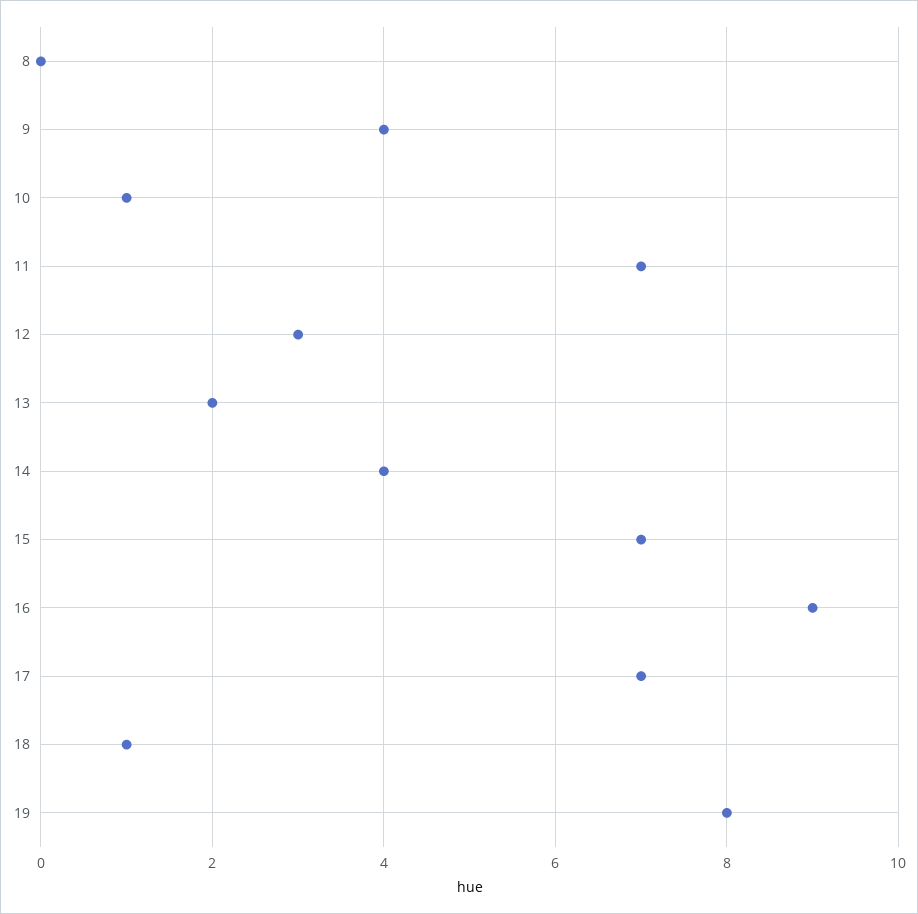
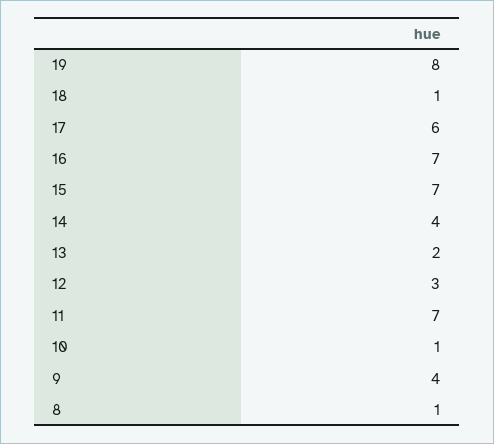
  {
-   "8": 0,
+   "8": 1,
    "9": 4,
    "10": 1,
    "11": 7,
    "12": 3,
    "13": 2,
    "14": 4,
    "15": 7,
-   "16": 9,
+   "16": 7,
-   "17": 7,
+   "17": 6,
    "18": 1,
    "19": 8
  }

